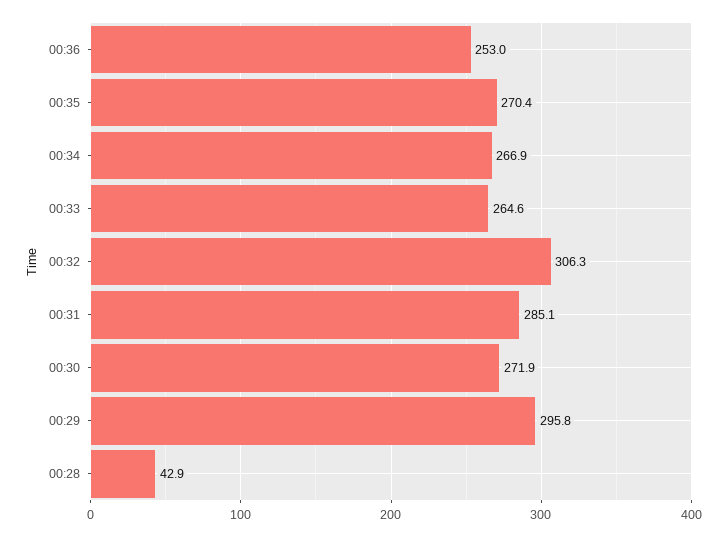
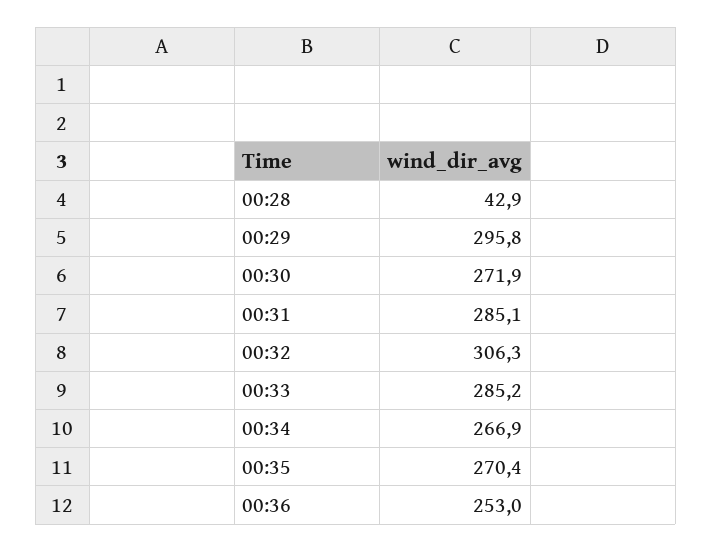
  {
    "00:36": 253,
    "00:35": 270.4,
    "00:34": 266.9,
-   "00:33": 264.6,
+   "00:33": 285.2,
    "00:32": 306.3,
    "00:31": 285.1,
    "00:30": 271.9,
    "00:29": 295.8,
    "00:28": 42.9
  }

